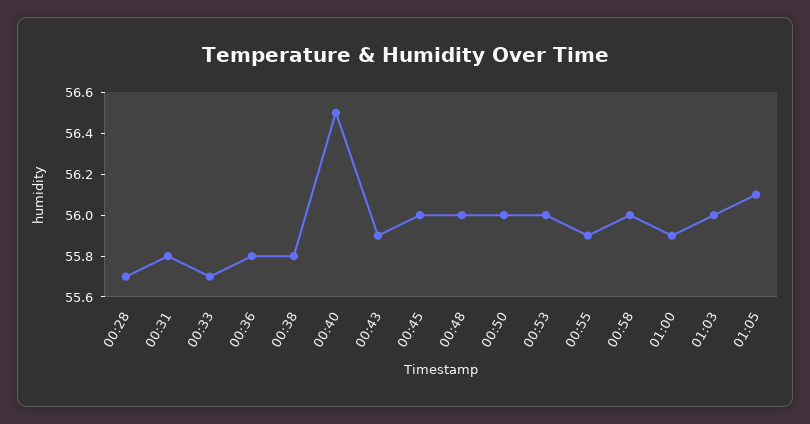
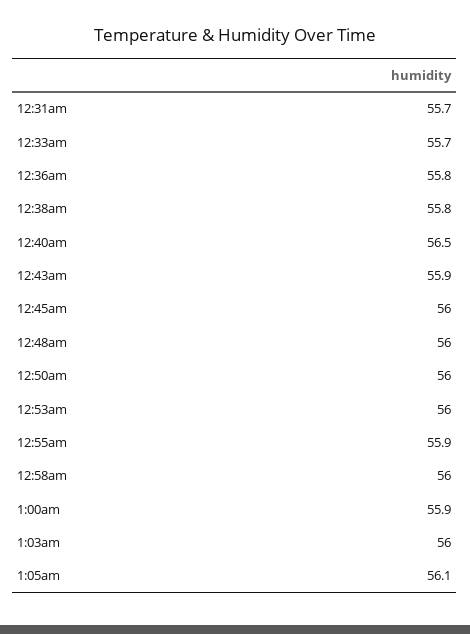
  {
-   "00:28": 55.7,
-   "00:31": 55.8,
+   "00:31": 55.7,
    "00:33": 55.7,
    "00:36": 55.8,
    "00:38": 55.8,
    "00:40": 56.5,
    "00:43": 55.9,
    "00:45": 56,
    "00:48": 56,
    "00:50": 56,
    "00:53": 56,
    "00:55": 55.9,
    "00:58": 56,
    "01:00": 55.9,
    "01:03": 56,
    "01:05": 56.1
  }

